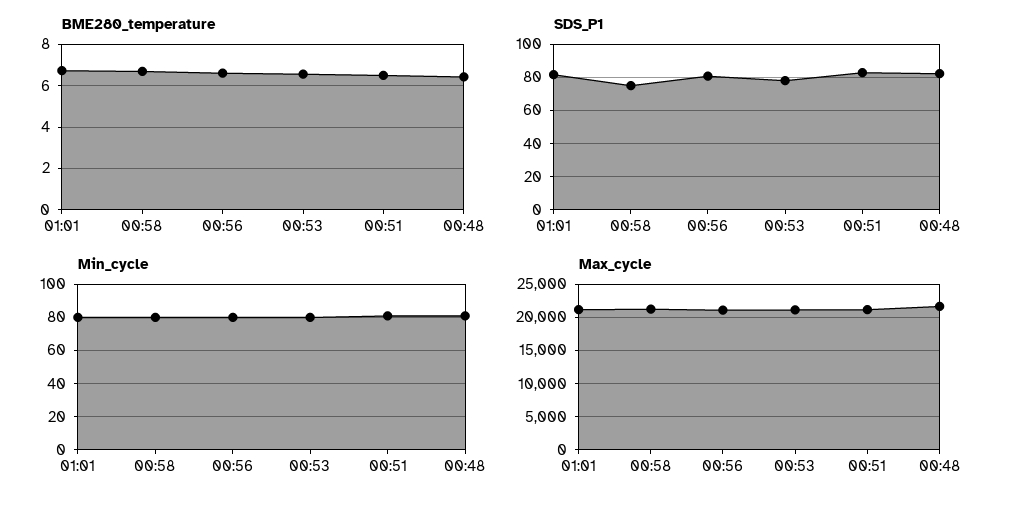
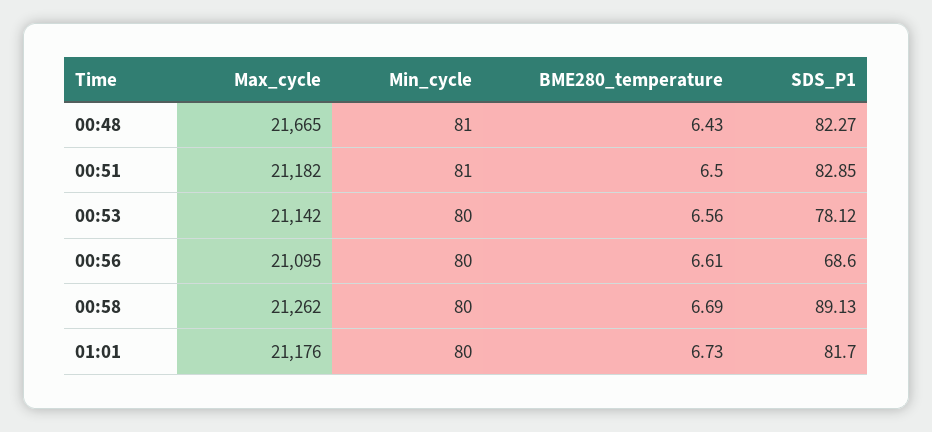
  {
    "BME280_temperature": {
      "01:01": 6.73,
      "00:58": 6.69,
      "00:56": 6.61,
      "00:53": 6.56,
      "00:51": 6.5,
      "00:48": 6.43
    },
    "SDS_P1": {
      "01:01": 81.7,
-     "00:58": 75,
+     "00:58": 89.13,
-     "00:56": 80,
+     "00:56": 68.6,
      "00:53": 78.12,
      "00:51": 82.85,
      "00:48": 82.27
    },
    "Min_cycle": {
      "01:01": 80,
      "00:58": 80,
      "00:56": 80,
      "00:53": 80,
      "00:51": 81,
      "00:48": 81
    },
    "Max_cycle": {
      "01:01": 21176,
      "00:58": 21262,
      "00:56": 21095,
      "00:53": 21142,
      "00:51": 21182,
      "00:48": 21665
    }
  }

